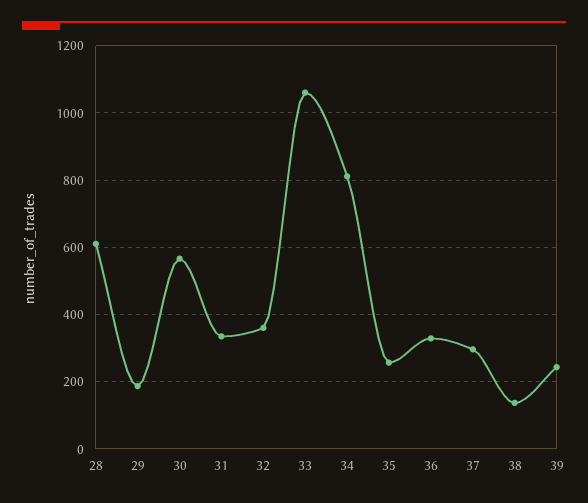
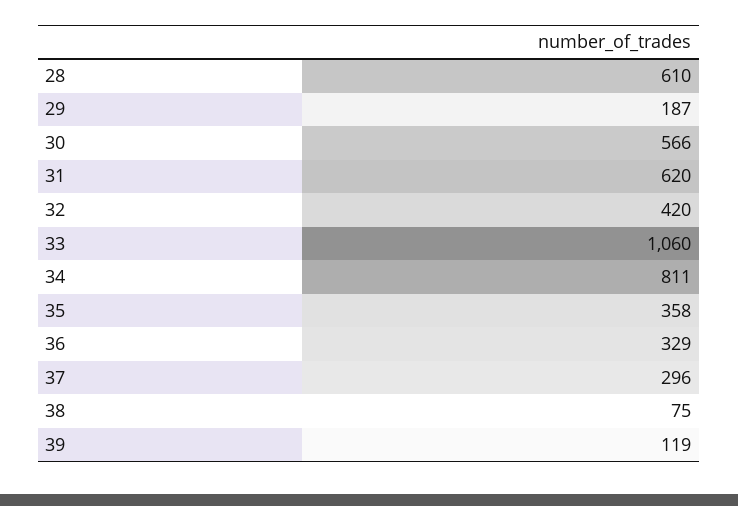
  {
    "28": 610,
    "29": 187,
    "30": 566,
-   "31": 340,
+   "31": 620,
-   "32": 360,
+   "32": 420,
    "33": 1060,
    "34": 811,
-   "35": 260,
+   "35": 358,
    "36": 329,
    "37": 296,
-   "38": 140,
+   "38": 75,
-   "39": 240
+   "39": 119
  }

